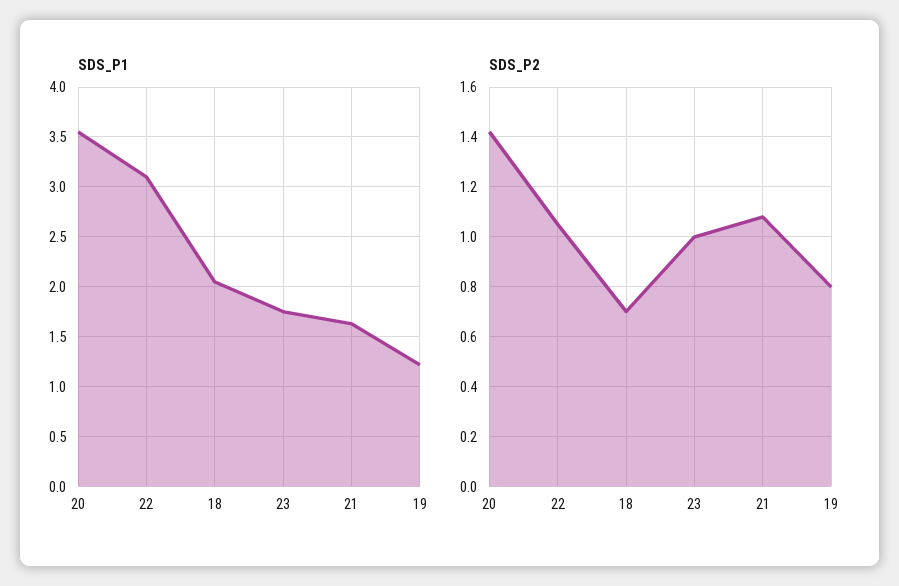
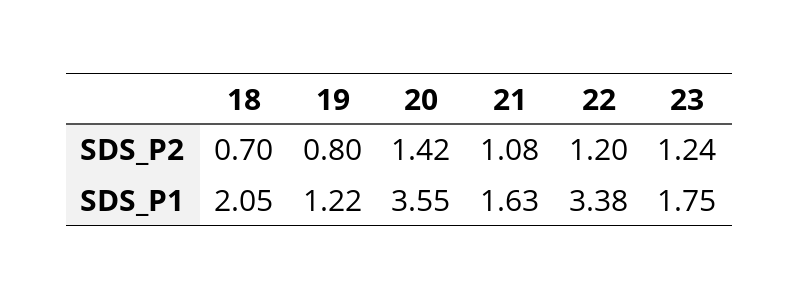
  {
    "SDS_P1": {
      "20": 3.55,
-     "22": 3.1,
+     "22": 3.38,
      "18": 2.05,
      "23": 1.75,
      "21": 1.63,
      "19": 1.22
    },
    "SDS_P2": {
      "20": 1.42,
-     "22": 1.05,
+     "22": 1.2,
      "18": 0.7,
-     "23": 1,
+     "23": 1.24,
      "21": 1.08,
      "19": 0.8
    }
  }

